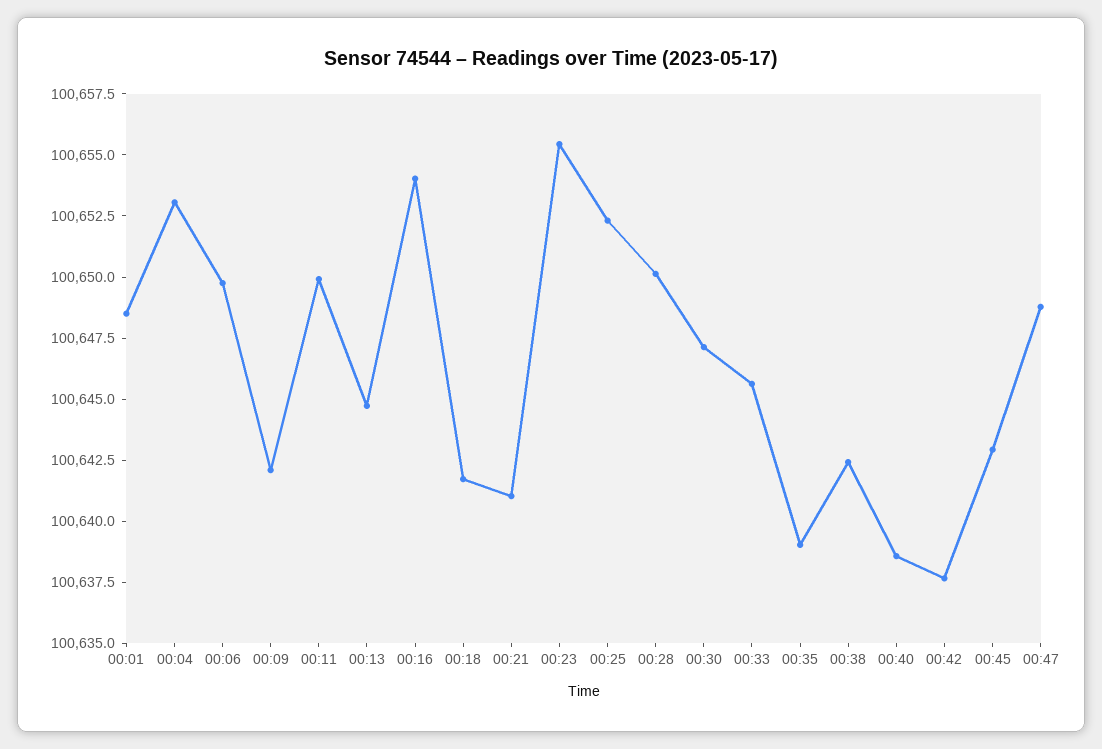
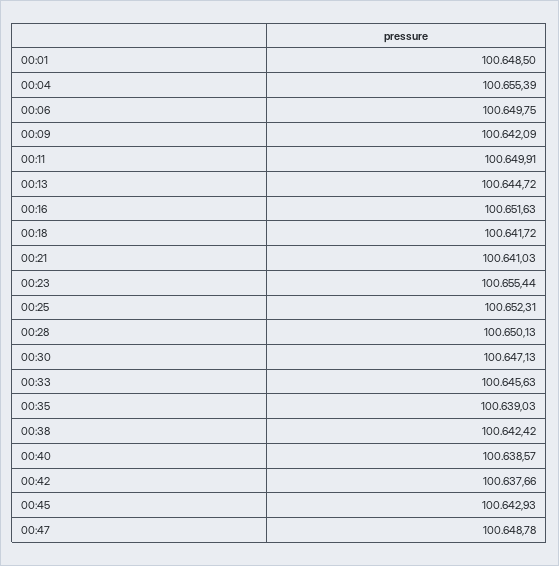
  {
    "00:01": 100648.5,
-   "00:04": 100653,
+   "00:04": 100655.39,
    "00:06": 100649.75,
    "00:09": 100642.09,
    "00:11": 100649.91,
    "00:13": 100644.72,
-   "00:16": 100654,
+   "00:16": 100651.63,
    "00:18": 100641.72,
    "00:21": 100641.03,
    "00:23": 100655.44,
    "00:25": 100652.31,
    "00:28": 100650.13,
    "00:30": 100647.13,
    "00:33": 100645.63,
    "00:35": 100639.03,
    "00:38": 100642.42,
    "00:40": 100638.57,
    "00:42": 100637.66,
    "00:45": 100642.93,
    "00:47": 100648.78
  }

